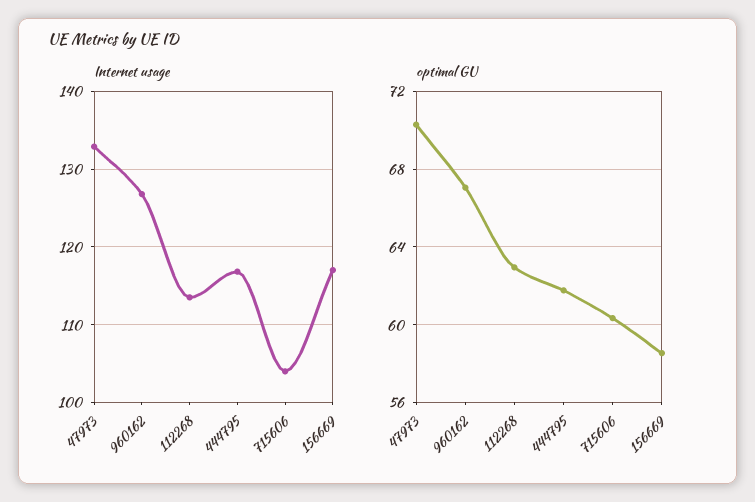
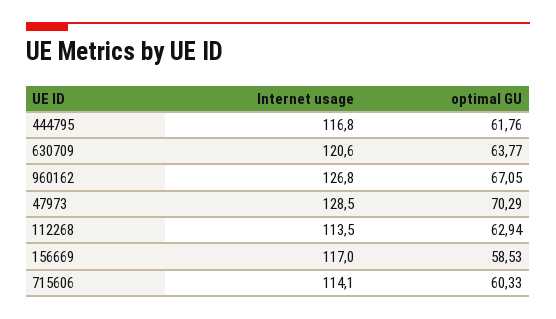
  {
    "Internet usage": {
-     "47973": 133,
+     "47973": 128.5,
      "960162": 126.8,
      "112268": 113.5,
      "444795": 116.8,
-     "715606": 104,
+     "715606": 114.1,
-     "156669": 117
+     "156669": 117,
+     "630709": 120.6
    },
    "optimal GU": {
      "47973": 70.29,
      "960162": 67.05,
      "112268": 62.94,
      "444795": 61.76,
      "715606": 60.33,
-     "156669": 58.53
+     "156669": 58.53,
+     "630709": 63.77
    }
  }

